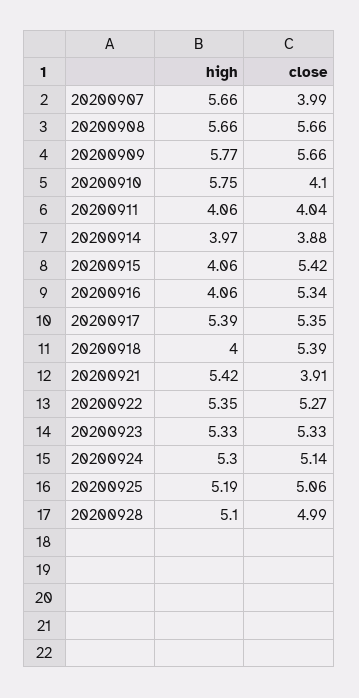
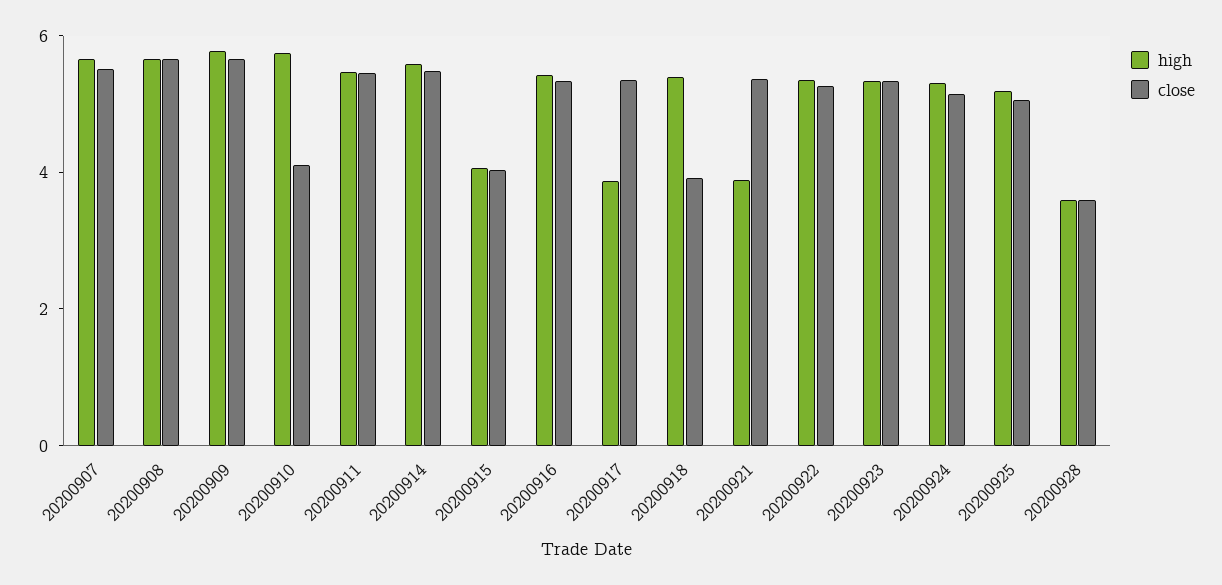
  {
    "high": {
      "20200907": 5.66,
      "20200908": 5.66,
      "20200909": 5.77,
      "20200910": 5.75,
-     "20200911": 4.06,
+     "20200911": 5.5,
-     "20200914": 3.97,
+     "20200914": 5.5,
      "20200915": 4.06,
-     "20200916": 4.06,
+     "20200916": 5.5,
-     "20200917": 5.39,
+     "20200917": 4,
-     "20200918": 4,
+     "20200918": 5.5,
-     "20200921": 5.42,
+     "20200921": 4,
      "20200922": 5.35,
      "20200923": 5.33,
      "20200924": 5.3,
      "20200925": 5.19,
-     "20200928": 5.1
+     "20200928": 3.5
    },
    "close": {
-     "20200907": 3.99,
+     "20200907": 5.5,
      "20200908": 5.66,
      "20200909": 5.66,
      "20200910": 4.1,
-     "20200911": 4.04,
+     "20200911": 5.5,
-     "20200914": 3.88,
+     "20200914": 5.5,
-     "20200915": 5.42,
+     "20200915": 4,
      "20200916": 5.34,
      "20200917": 5.35,
-     "20200918": 5.39,
+     "20200918": 4,
-     "20200921": 3.91,
+     "20200921": 5.5,
      "20200922": 5.27,
      "20200923": 5.33,
      "20200924": 5.14,
      "20200925": 5.06,
-     "20200928": 4.99
+     "20200928": 3.5
    }
  }

